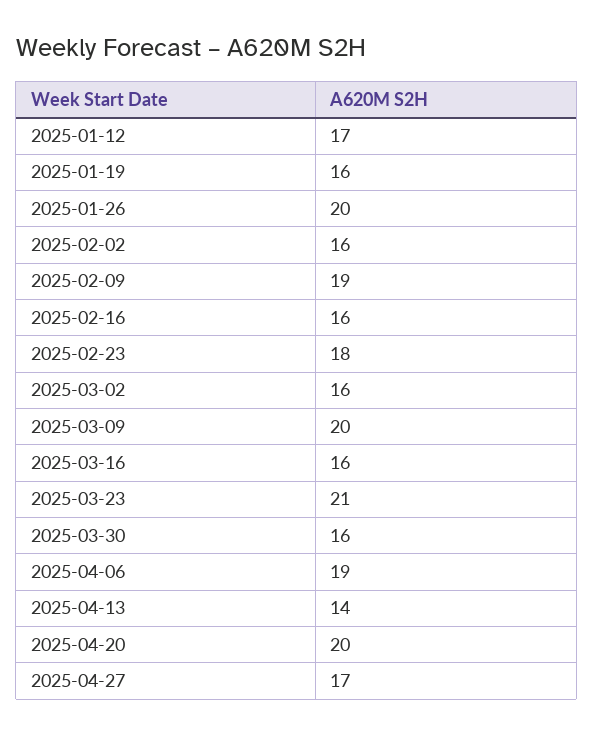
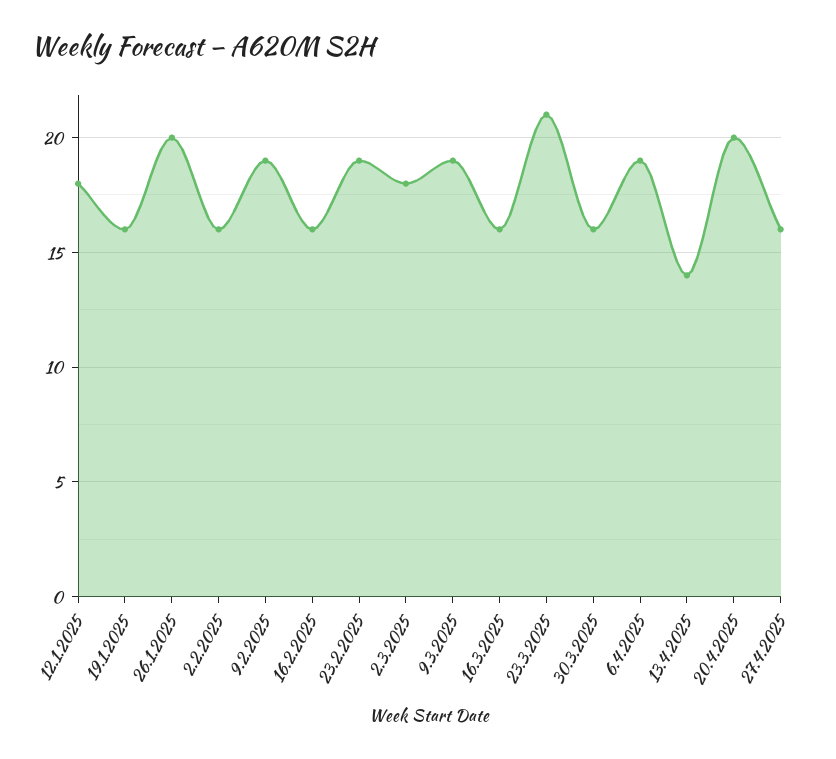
  {
-   "2025-01-12": 17,
+   "2025-01-12": 18,
    "2025-01-19": 16,
    "2025-01-26": 20,
    "2025-02-02": 16,
    "2025-02-09": 19,
    "2025-02-16": 16,
-   "2025-02-23": 18,
+   "2025-02-23": 19,
-   "2025-03-02": 16,
+   "2025-03-02": 18,
-   "2025-03-09": 20,
+   "2025-03-09": 19,
    "2025-03-16": 16,
    "2025-03-23": 21,
    "2025-03-30": 16,
    "2025-04-06": 19,
    "2025-04-13": 14,
    "2025-04-20": 20,
-   "2025-04-27": 17
+   "2025-04-27": 16
  }

